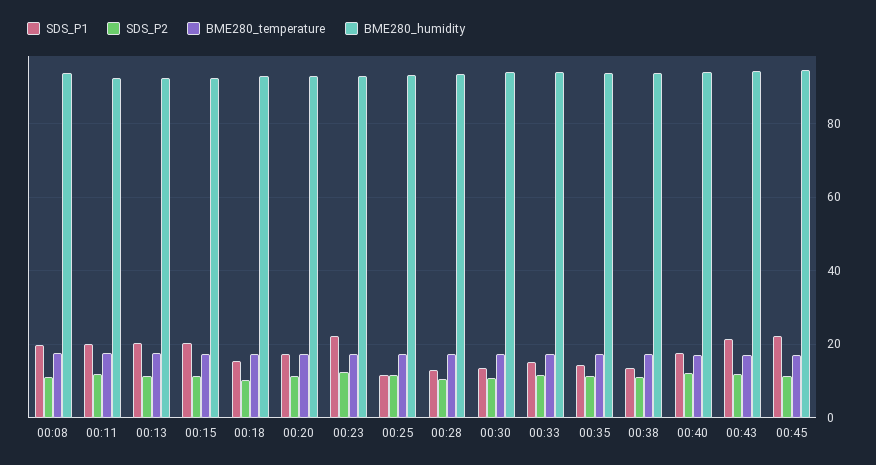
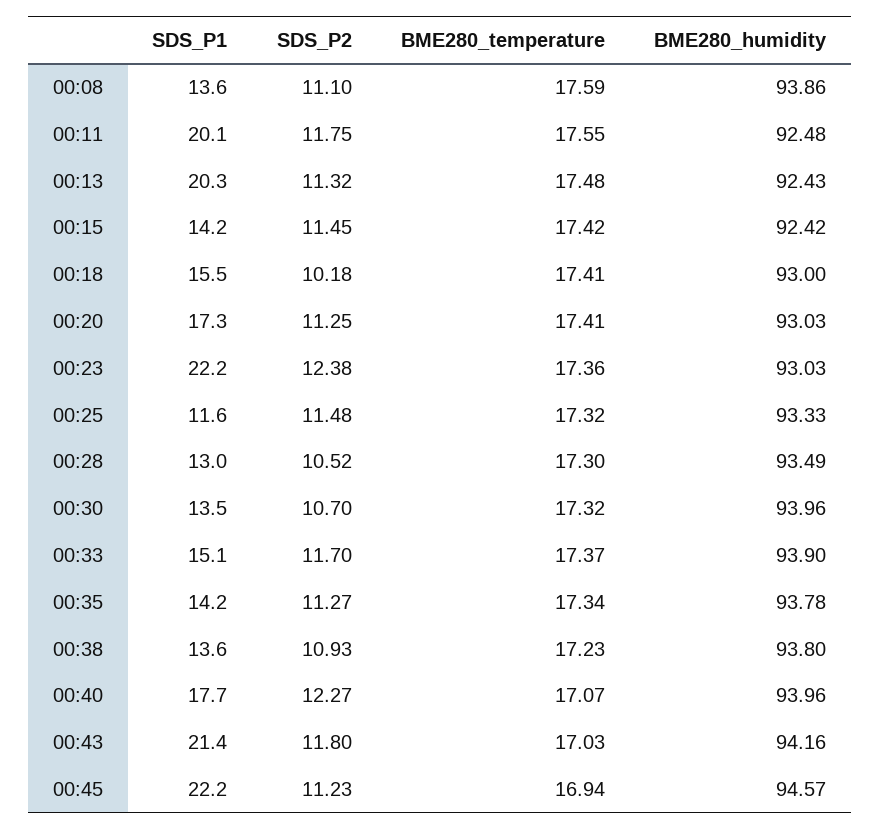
  {
    "SDS_P1": {
-     "00:08": 20,
+     "00:08": 13.6,
      "00:11": 20.1,
      "00:13": 20.3,
-     "00:15": 20,
+     "00:15": 14.2,
      "00:18": 15.5,
      "00:20": 17.3,
      "00:23": 22.2,
      "00:25": 11.6,
      "00:28": 13,
      "00:30": 13.5,
      "00:33": 15.1,
      "00:35": 14.2,
      "00:38": 13.6,
      "00:40": 17.7,
      "00:43": 21.4,
      "00:45": 22.2
    },
    "SDS_P2": {
      "00:08": 11.1,
      "00:11": 11.75,
      "00:13": 11.32,
      "00:15": 11.45,
      "00:18": 10.18,
      "00:20": 11.25,
      "00:23": 12.38,
      "00:25": 11.48,
      "00:28": 10.52,
      "00:30": 10.7,
      "00:33": 11.7,
      "00:35": 11.27,
      "00:38": 10.93,
      "00:40": 12.27,
      "00:43": 11.8,
      "00:45": 11.23
    },
    "BME280_temperature": {
      "00:08": 17.59,
      "00:11": 17.55,
      "00:13": 17.48,
      "00:15": 17.42,
      "00:18": 17.41,
      "00:20": 17.41,
      "00:23": 17.36,
      "00:25": 17.32,
      "00:28": 17.3,
      "00:30": 17.32,
      "00:33": 17.37,
      "00:35": 17.34,
      "00:38": 17.23,
      "00:40": 17.07,
      "00:43": 17.03,
      "00:45": 16.94
    },
    "BME280_humidity": {
      "00:08": 93.86,
      "00:11": 92.48,
      "00:13": 92.43,
      "00:15": 92.42,
      "00:18": 93,
      "00:20": 93.03,
      "00:23": 93.03,
      "00:25": 93.33,
      "00:28": 93.49,
      "00:30": 93.96,
      "00:33": 93.9,
      "00:35": 93.78,
      "00:38": 93.8,
      "00:40": 93.96,
      "00:43": 94.16,
      "00:45": 94.57
    }
  }

